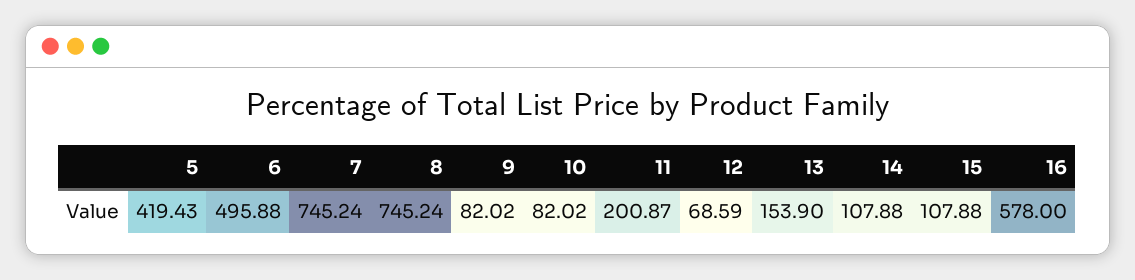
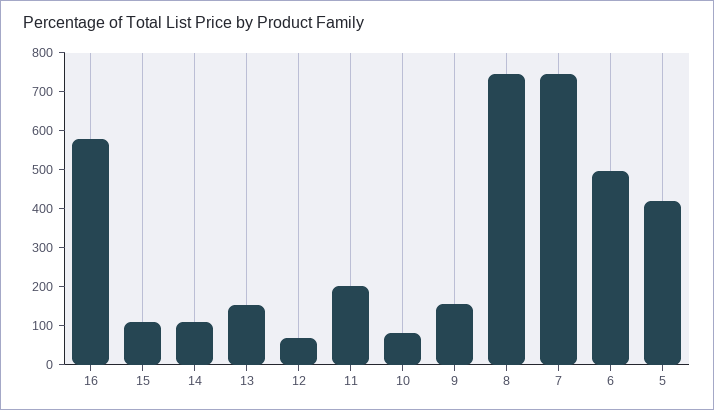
  {
    "5": 419.43,
    "6": 495.88,
    "7": 745.24,
    "8": 745.24,
-   "9": 82.02,
+   "9": 150,
    "10": 82.02,
    "11": 200.87,
    "12": 68.59,
    "13": 153.9,
    "14": 107.88,
    "15": 107.88,
    "16": 578
  }

